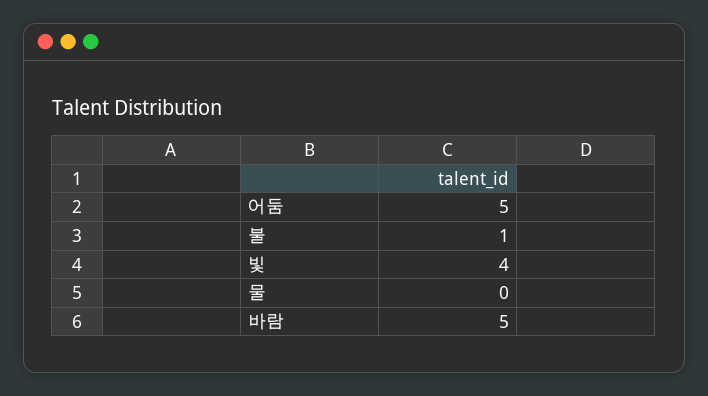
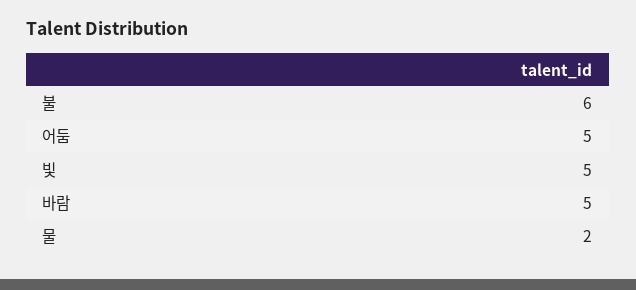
  {
    "어둠": 5,
-   "불": 1,
+   "불": 6,
-   "빛": 4,
+   "빛": 5,
-   "물": 0,
+   "물": 2,
    "바람": 5
  }

